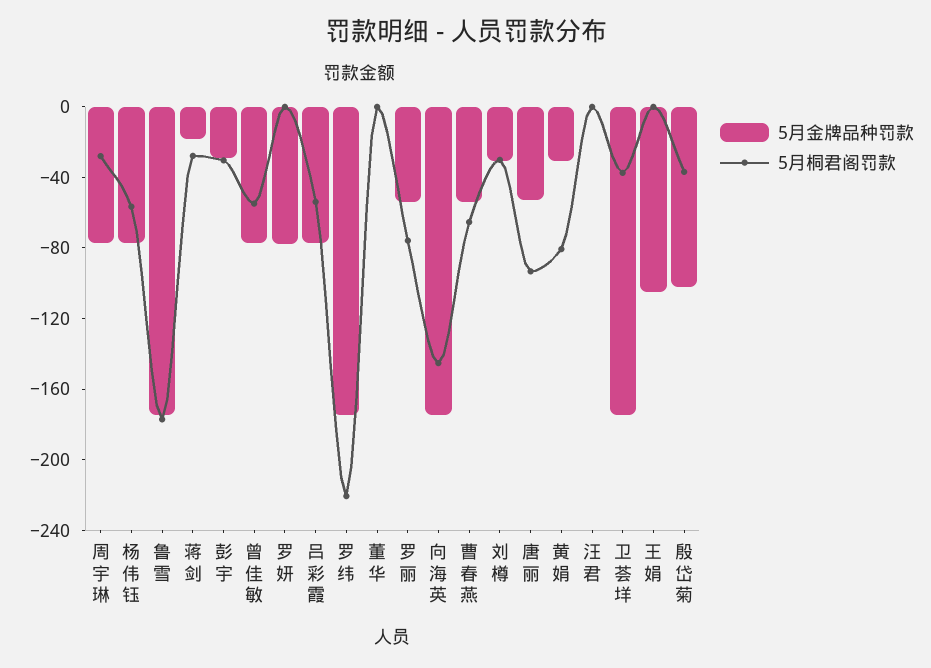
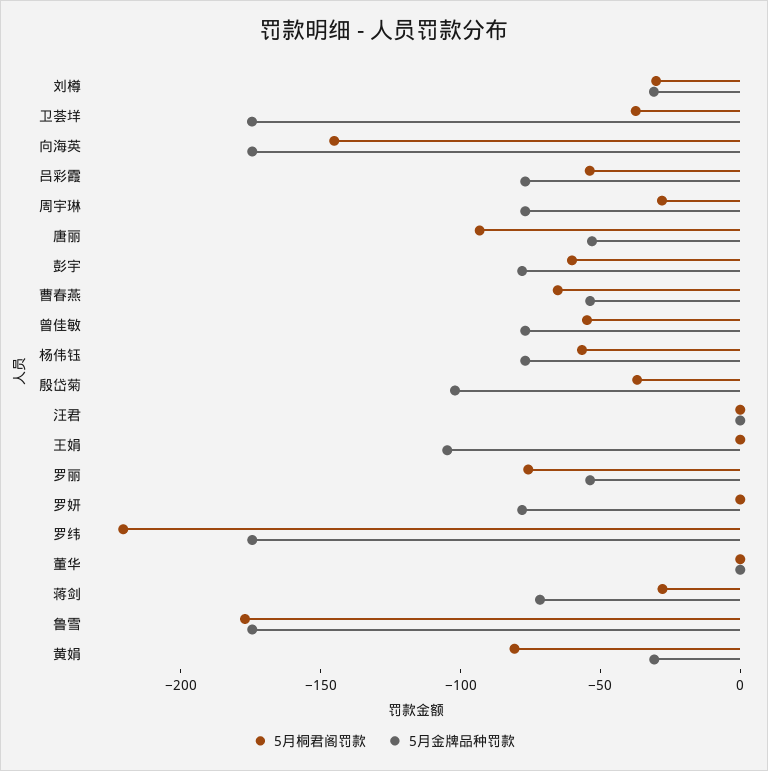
  {
    "5月金牌品种罚款": {
      "周宇琳": -80,
      "杨伟钰": -80,
      "鲁雪": -170,
-     "蒋剑": -20,
+     "蒋剑": -70,
-     "彭宇": -30,
+     "彭宇": -80,
      "曾佳敏": -80,
      "罗妍": -80,
      "吕彩霞": -80,
      "罗纬": -170,
      "董华": 0,
      "罗丽": -50,
      "向海英": -170,
      "曹春燕": -50,
      "刘樽": -30,
      "唐丽": -50,
      "黄娟": -30,
      "汪君": 0,
      "卫荟垟": -170,
      "王娟": -100,
      "殷岱菊": -100
    },
    "5月桐君阁罚款": {
      "周宇琳": -30,
      "杨伟钰": -60,
      "鲁雪": -180,
      "蒋剑": -30,
-     "彭宇": -30,
+     "彭宇": -60,
      "曾佳敏": -50,
      "罗妍": 0,
      "吕彩霞": -50,
      "罗纬": -220,
      "董华": 0,
      "罗丽": -80,
      "向海英": -150,
      "曹春燕": -70,
      "刘樽": -30,
      "唐丽": -90,
      "黄娟": -80,
      "汪君": 0,
      "卫荟垟": -40,
      "王娟": 0,
      "殷岱菊": -40
    }
  }

